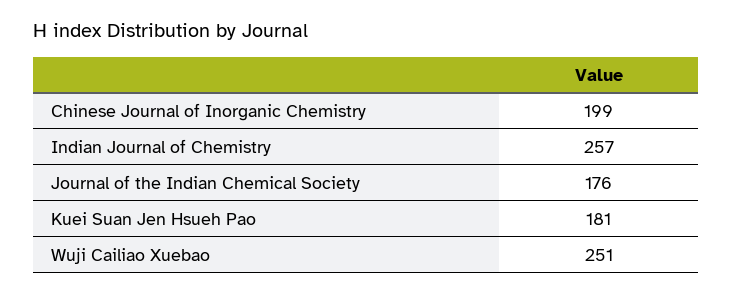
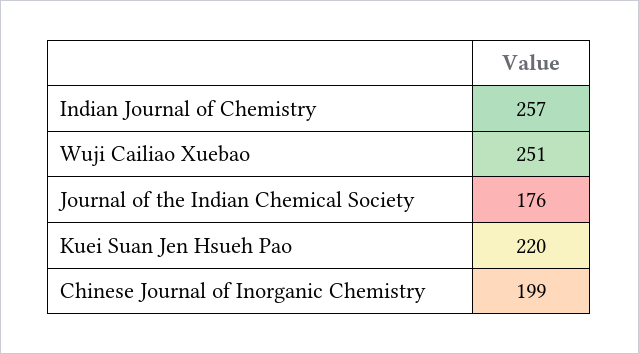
  {
    "Chinese Journal of Inorganic Chemistry": 199,
    "Indian Journal of Chemistry": 257,
    "Journal of the Indian Chemical Society": 176,
-   "Kuei Suan Jen Hsueh Pao": 181,
+   "Kuei Suan Jen Hsueh Pao": 220,
    "Wuji Cailiao Xuebao": 251
  }

